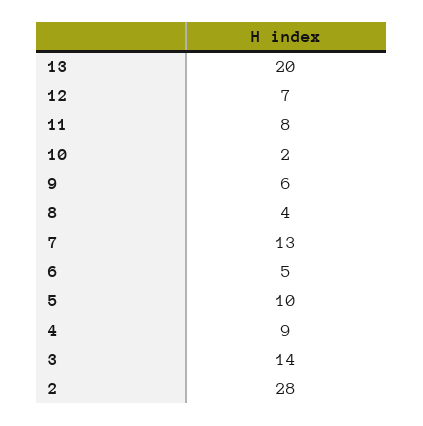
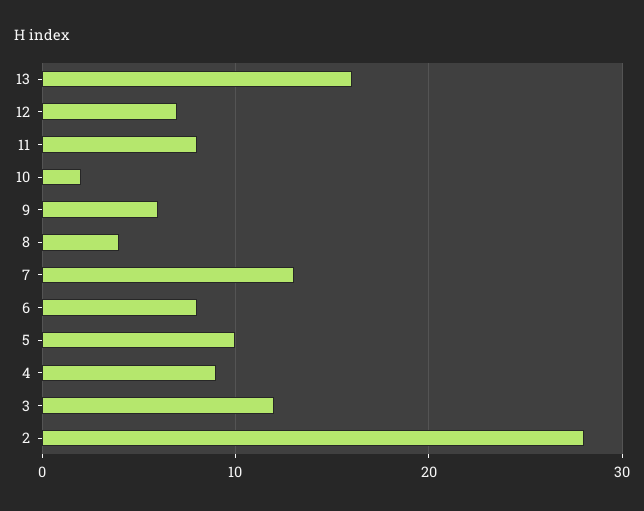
  {
-   "13": 20,
+   "13": 16,
    "12": 7,
    "11": 8,
    "10": 2,
    "9": 6,
    "8": 4,
    "7": 13,
-   "6": 5,
+   "6": 8,
    "5": 10,
    "4": 9,
-   "3": 14,
+   "3": 12,
    "2": 28
  }

